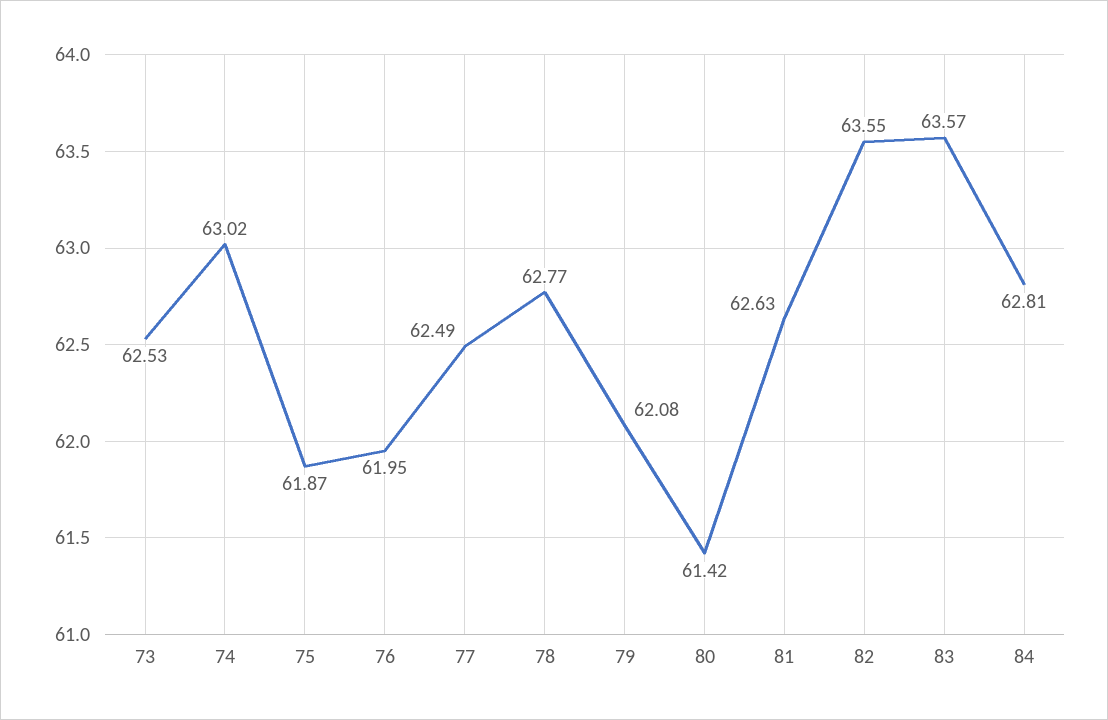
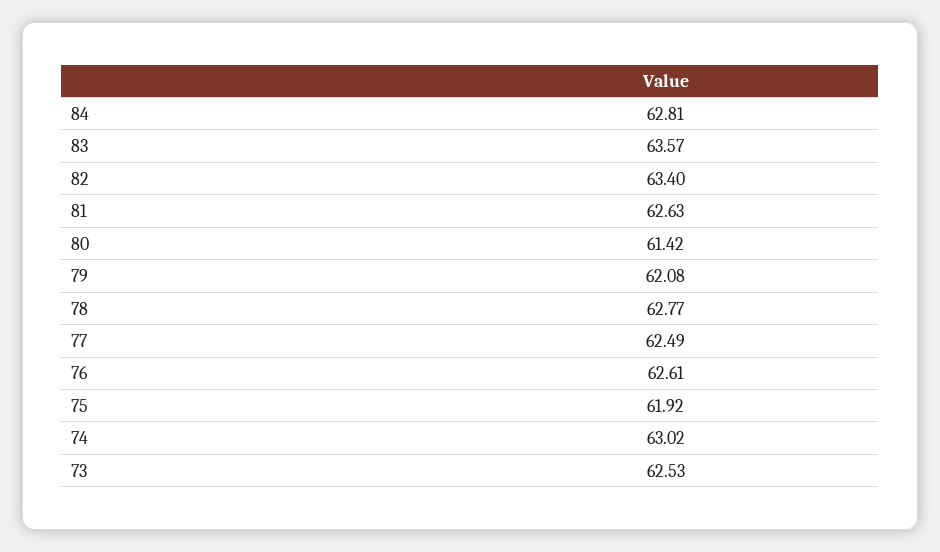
  {
    "73": 62.53,
    "74": 63.02,
-   "75": 61.87,
+   "75": 61.92,
-   "76": 61.95,
+   "76": 62.61,
    "77": 62.49,
    "78": 62.77,
    "79": 62.08,
    "80": 61.42,
    "81": 62.63,
-   "82": 63.55,
+   "82": 63.4,
    "83": 63.57,
    "84": 62.81
  }

